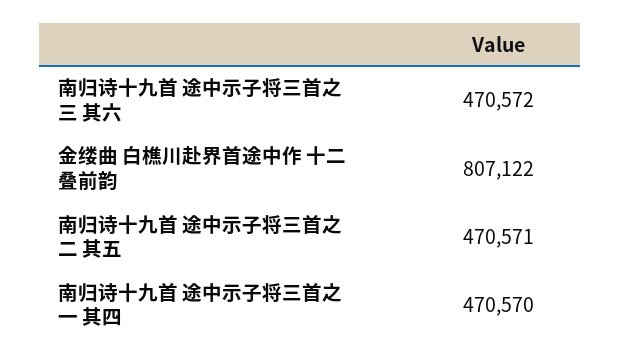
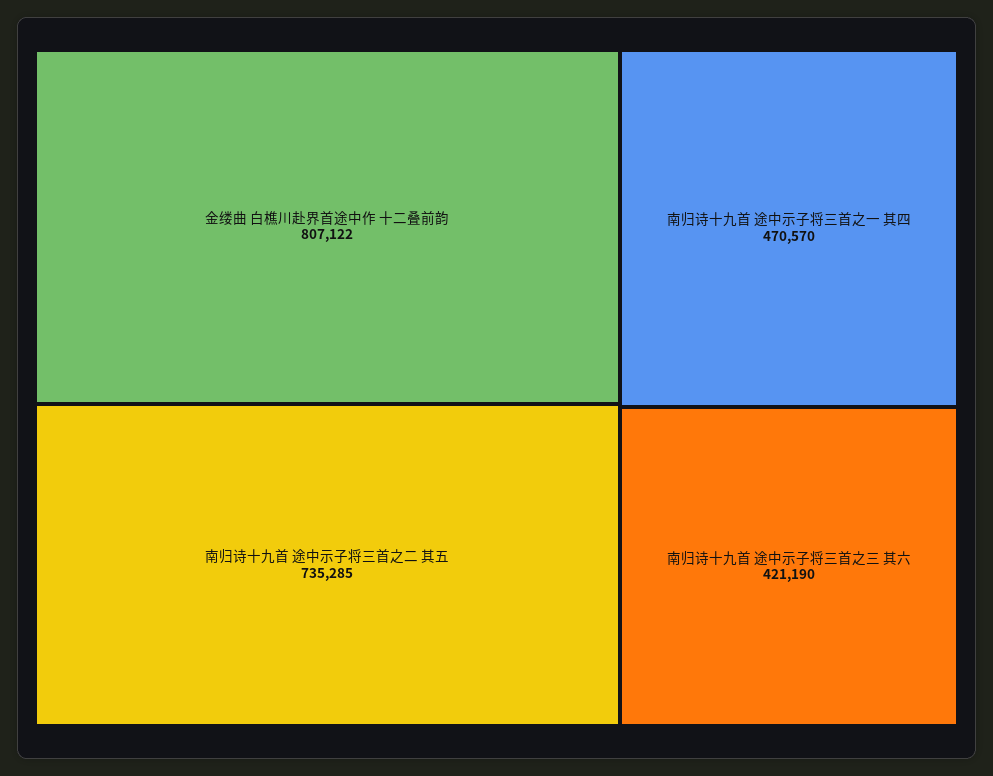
  {
-   "南归诗十九首 途中示子将三首之三 其六": 470572,
+   "南归诗十九首 途中示子将三首之三 其六": 421190,
    "金缕曲 白樵川赴界首途中作 十二叠前韵": 807122,
-   "南归诗十九首 途中示子将三首之二 其五": 470571,
+   "南归诗十九首 途中示子将三首之二 其五": 735285,
    "南归诗十九首 途中示子将三首之一 其四": 470570
  }

